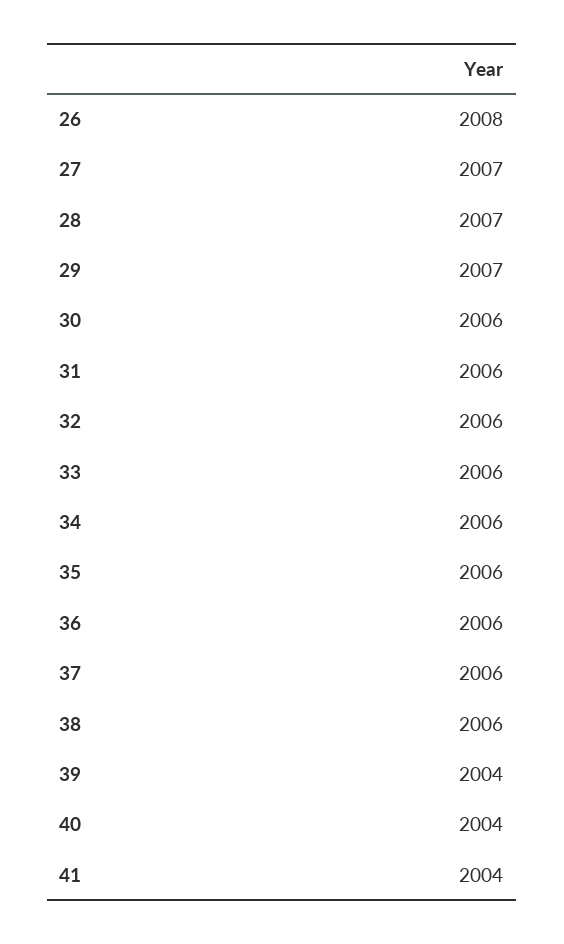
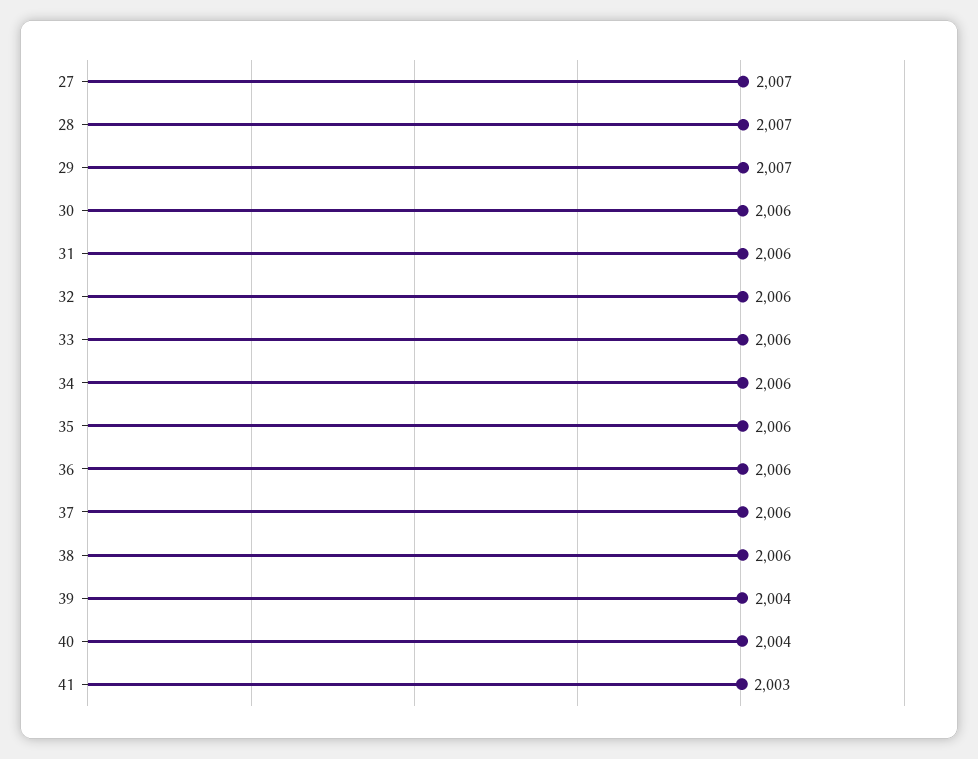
  {
-   "26": 2008,
    "27": 2007,
    "28": 2007,
    "29": 2007,
    "30": 2006,
    "31": 2006,
    "32": 2006,
    "33": 2006,
    "34": 2006,
    "35": 2006,
    "36": 2006,
    "37": 2006,
    "38": 2006,
    "39": 2004,
    "40": 2004,
-   "41": 2004
+   "41": 2003
  }

